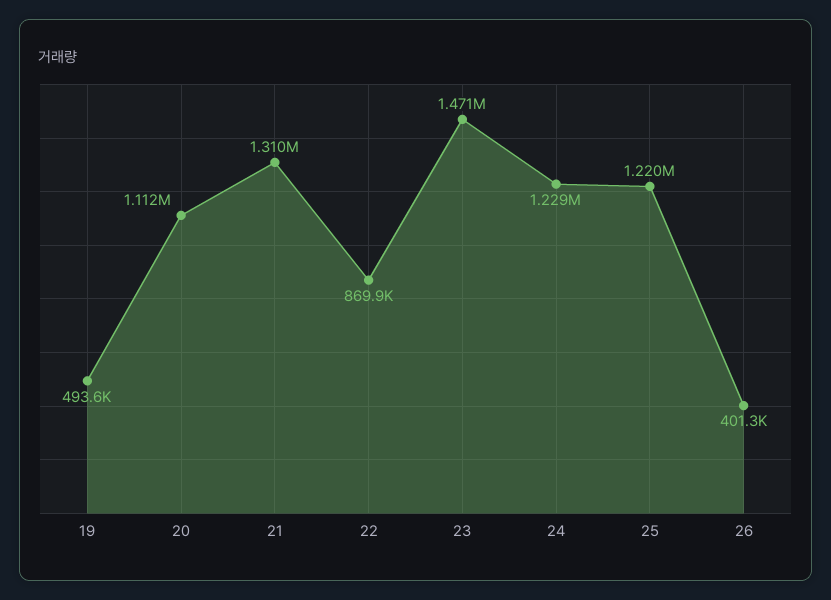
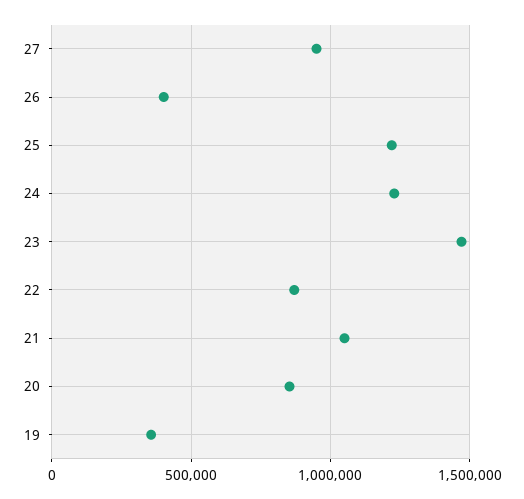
  {
-   "19": 493600,
+   "19": 350000,
-   "20": 1112000,
+   "20": 850000,
-   "21": 1310000,
+   "21": 1050000,
    "22": 869900,
    "23": 1471000,
    "24": 1229000,
    "25": 1220000,
-   "26": 401300
+   "26": 401300,
+   "27": 950000
  }

